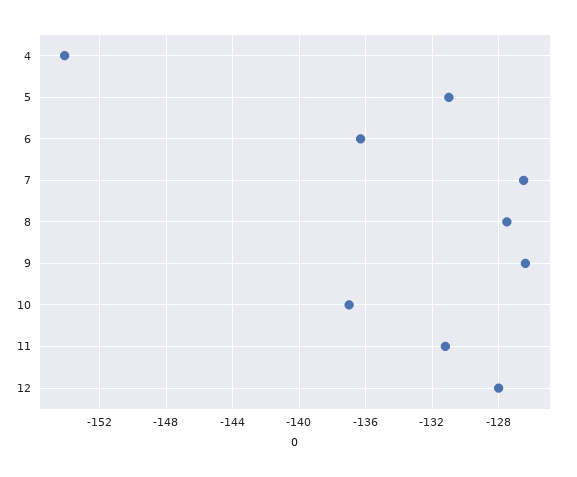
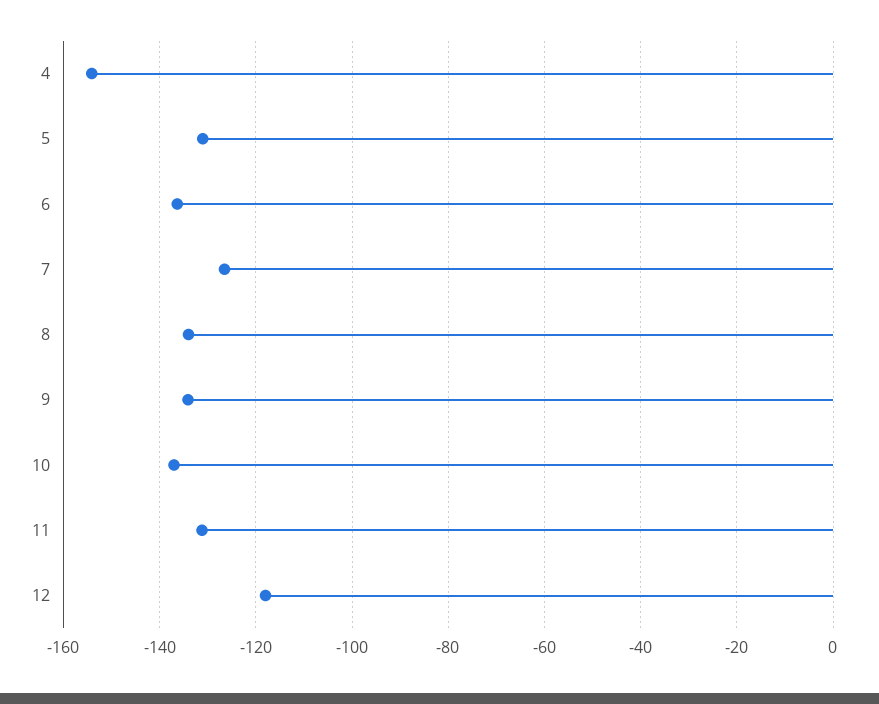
  {
    "4": -154,
    "5": -131,
    "6": -136.5,
    "7": -126.5,
-   "8": -127.5,
+   "8": -134,
-   "9": -126.5,
+   "9": -134,
    "10": -137,
    "11": -131,
-   "12": -128
+   "12": -118
  }

